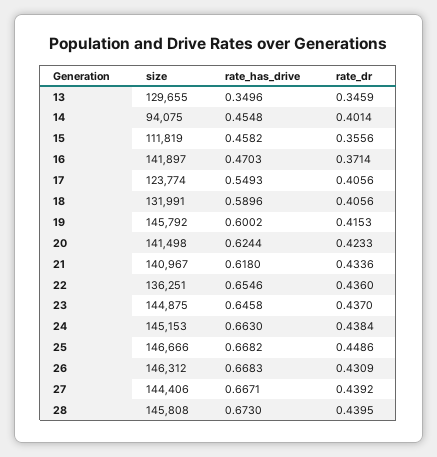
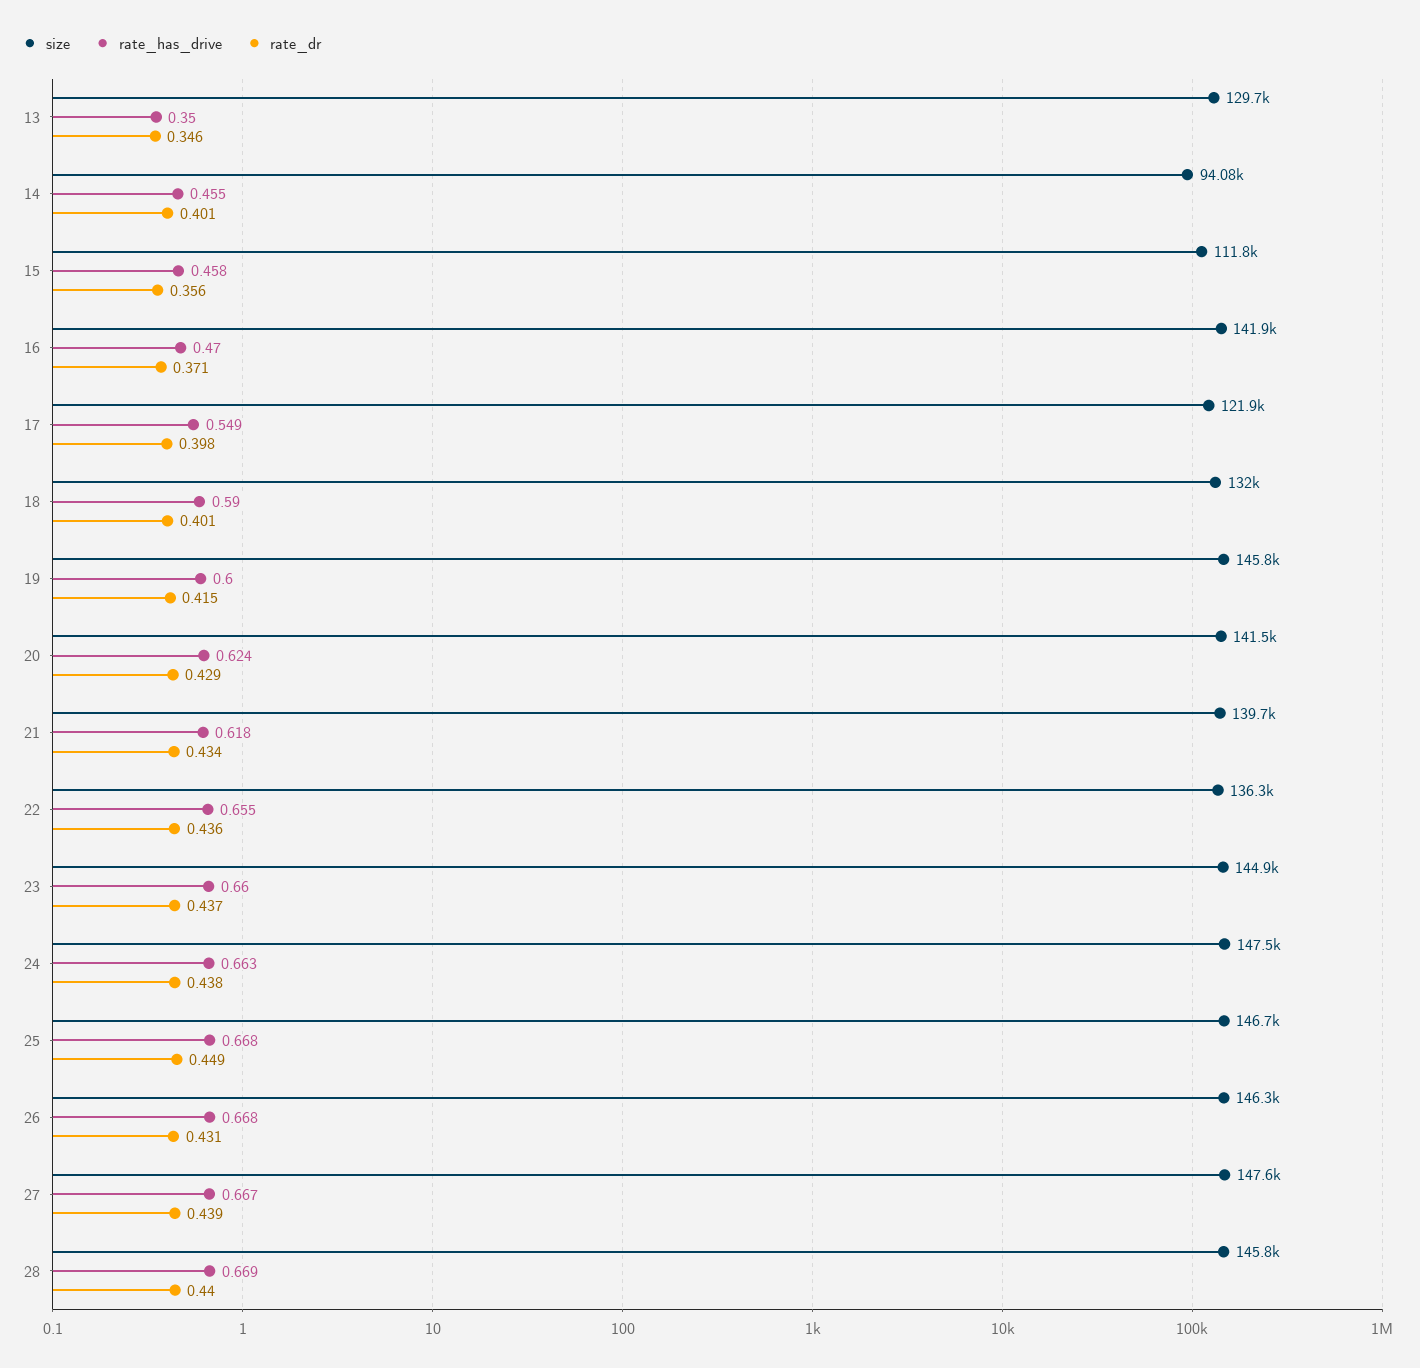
  {
    "size": {
      "13": 129655,
      "14": 94075,
      "15": 111819,
      "16": 141897,
-     "17": 123774,
+     "17": 121900,
      "18": 131991,
      "19": 145792,
      "20": 141498,
-     "21": 140967,
+     "21": 139700,
      "22": 136251,
      "23": 144875,
-     "24": 145153,
+     "24": 147500,
      "25": 146666,
      "26": 146312,
-     "27": 144406,
+     "27": 147600,
      "28": 145808
    },
    "rate_has_drive": {
      "13": 0.3496,
      "14": 0.4548,
      "15": 0.4582,
      "16": 0.4703,
      "17": 0.5493,
      "18": 0.5896,
      "19": 0.6002,
      "20": 0.6244,
      "21": 0.618,
      "22": 0.6546,
-     "23": 0.6458,
+     "23": 0.66,
      "24": 0.663,
      "25": 0.6682,
      "26": 0.6683,
      "27": 0.6671,
-     "28": 0.673
+     "28": 0.669
    },
    "rate_dr": {
      "13": 0.3459,
      "14": 0.4014,
      "15": 0.3556,
      "16": 0.3714,
-     "17": 0.4056,
+     "17": 0.398,
-     "18": 0.4056,
+     "18": 0.401,
      "19": 0.4153,
-     "20": 0.4233,
+     "20": 0.429,
      "21": 0.4336,
      "22": 0.436,
      "23": 0.437,
      "24": 0.4384,
      "25": 0.4486,
      "26": 0.4309,
      "27": 0.4392,
      "28": 0.4395
    }
  }

